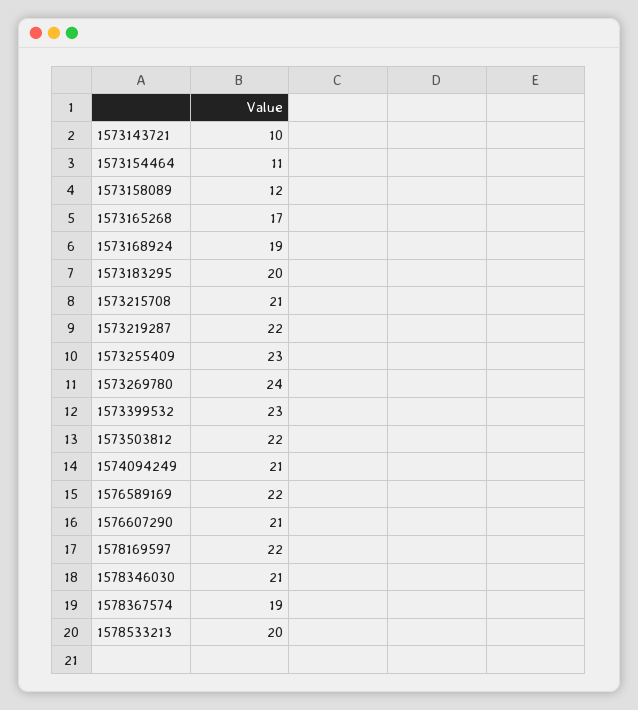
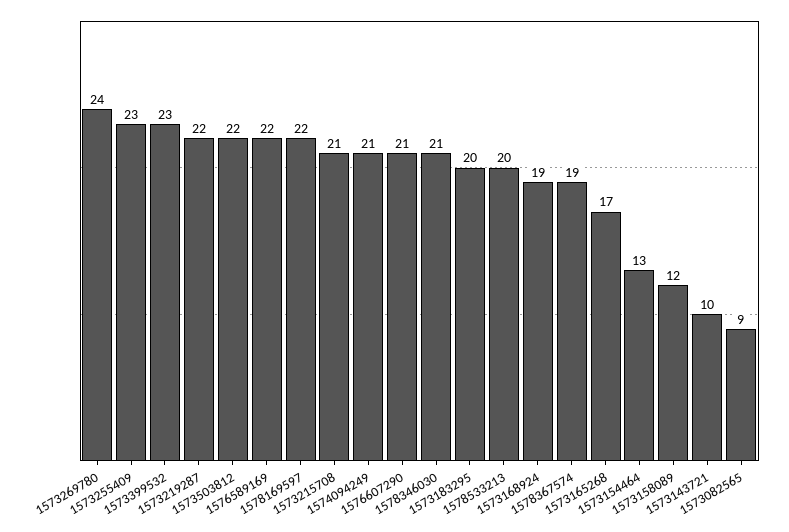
  {
    "1573143721": 10,
-   "1573154464": 11,
+   "1573154464": 13,
    "1573158089": 12,
    "1573165268": 17,
    "1573168924": 19,
    "1573183295": 20,
    "1573215708": 21,
    "1573219287": 22,
    "1573255409": 23,
    "1573269780": 24,
    "1573399532": 23,
    "1573503812": 22,
    "1574094249": 21,
    "1576589169": 22,
    "1576607290": 21,
    "1578169597": 22,
    "1578346030": 21,
    "1578367574": 19,
-   "1578533213": 20
+   "1578533213": 20,
+   "1573082565": 9
  }

